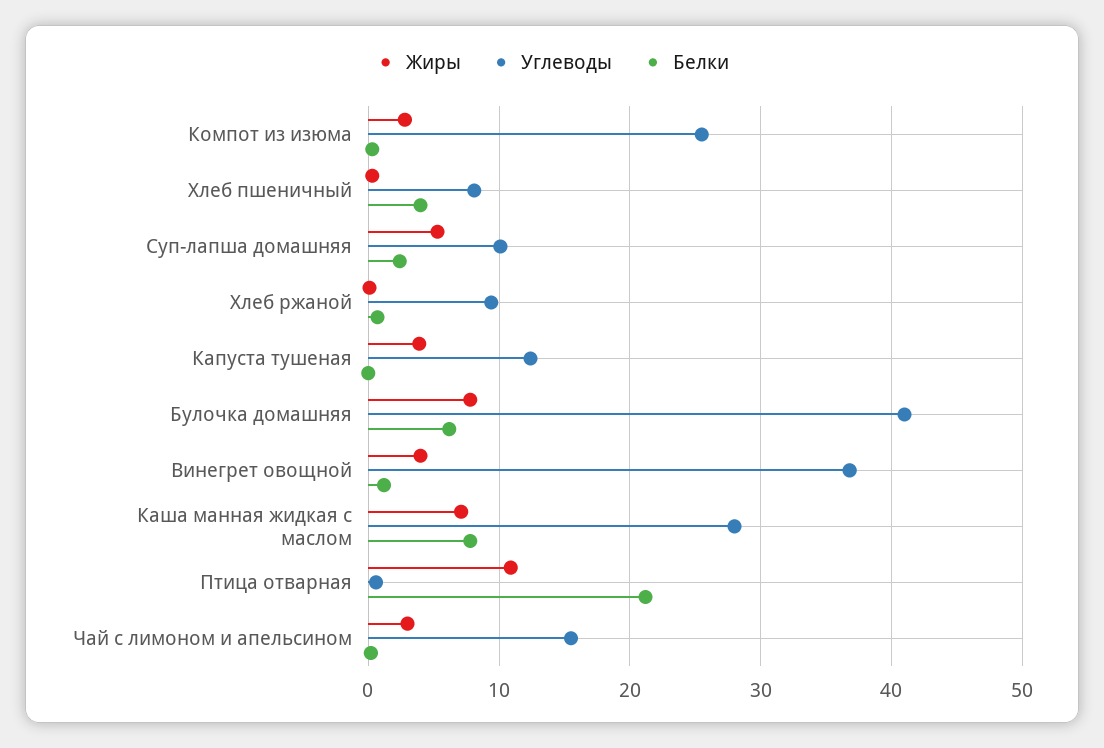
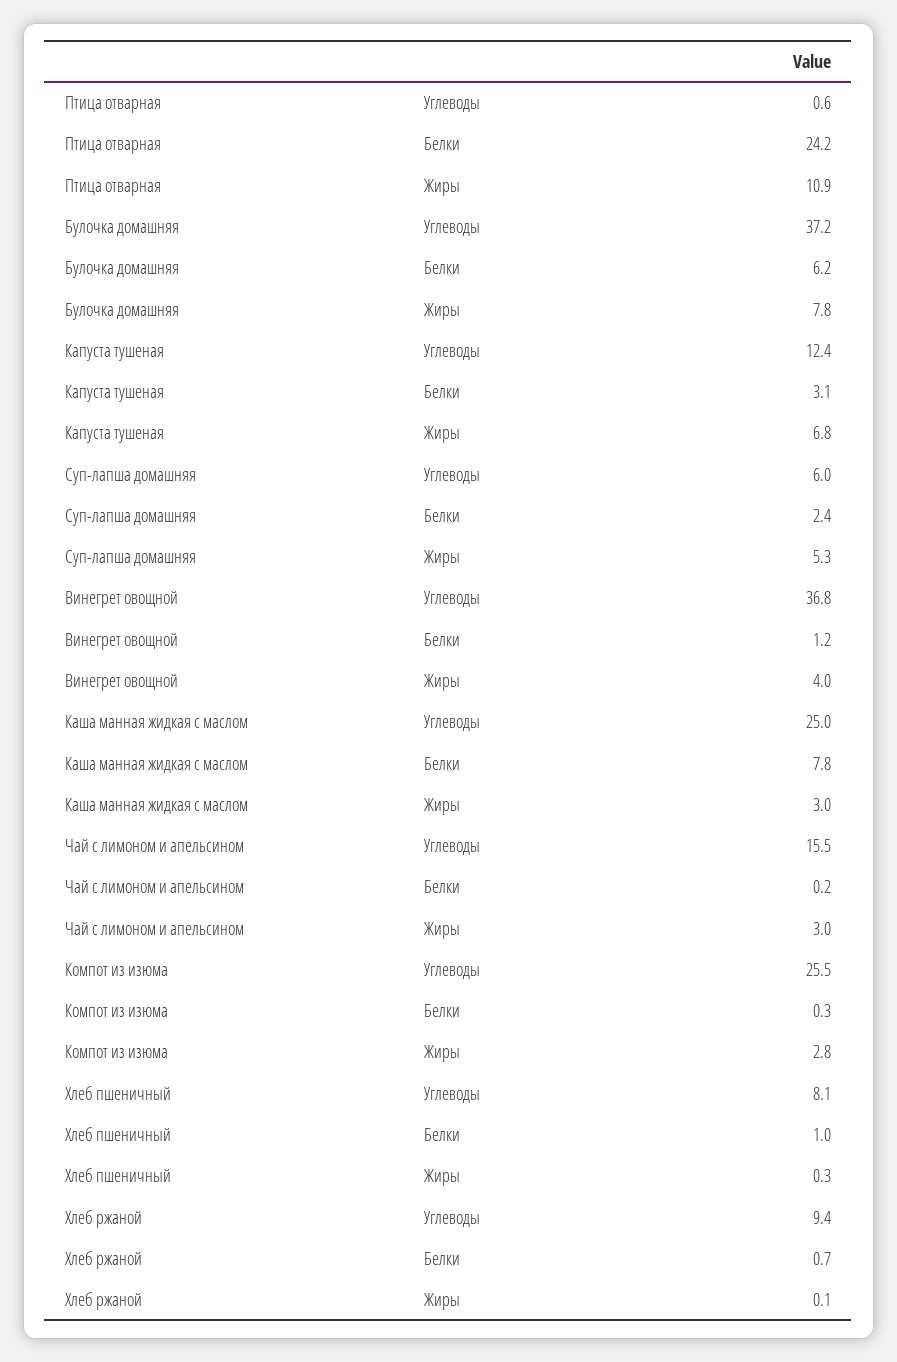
  {
    "Жиры": {
      "Компот из изюма": 2.8,
      "Хлеб пшеничный": 0.3,
      "Суп-лапша домашняя": 5.3,
      "Хлеб ржаной": 0.1,
-     "Капуста тушеная": 4,
+     "Капуста тушеная": 6.8,
      "Булочка домашняя": 7.8,
      "Винегрет овощной": 4,
-     "Каша манная жидкая с маслом": 7,
+     "Каша манная жидкая с маслом": 3,
      "Птица отварная": 10.9,
      "Чай с лимоном и апельсином": 3
    },
    "Углеводы": {
      "Компот из изюма": 25.5,
      "Хлеб пшеничный": 8.1,
-     "Суп-лапша домашняя": 10,
+     "Суп-лапша домашняя": 6,
      "Хлеб ржаной": 9.4,
      "Капуста тушеная": 12.4,
-     "Булочка домашняя": 41,
+     "Булочка домашняя": 37.2,
      "Винегрет овощной": 36.8,
-     "Каша манная жидкая с маслом": 28,
+     "Каша манная жидкая с маслом": 25,
      "Птица отварная": 0.6,
      "Чай с лимоном и апельсином": 15.5
    },
    "Белки": {
      "Компот из изюма": 0.3,
-     "Хлеб пшеничный": 4,
+     "Хлеб пшеничный": 1,
      "Суп-лапша домашняя": 2.4,
      "Хлеб ржаной": 0.7,
-     "Капуста тушеная": 0,
+     "Капуста тушеная": 3.1,
      "Булочка домашняя": 6.2,
      "Винегрет овощной": 1.2,
      "Каша манная жидкая с маслом": 7.8,
-     "Птица отварная": 21,
+     "Птица отварная": 24.2,
      "Чай с лимоном и апельсином": 0.2
    }
  }

